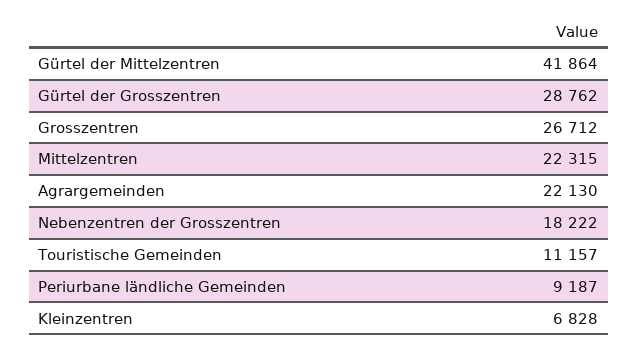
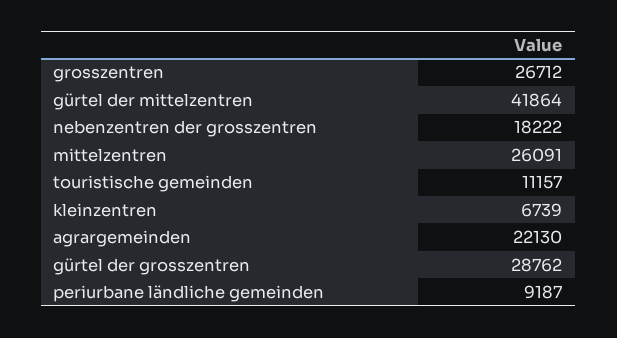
  {
    "Gürtel der Mittelzentren": 41864,
    "Gürtel der Grosszentren": 28762,
    "Grosszentren": 26712,
-   "Mittelzentren": 22315,
+   "Mittelzentren": 26091,
    "Agrargemeinden": 22130,
    "Nebenzentren der Grosszentren": 18222,
    "Touristische Gemeinden": 11157,
    "Periurbane ländliche Gemeinden": 9187,
-   "Kleinzentren": 6828
+   "Kleinzentren": 6739
  }

